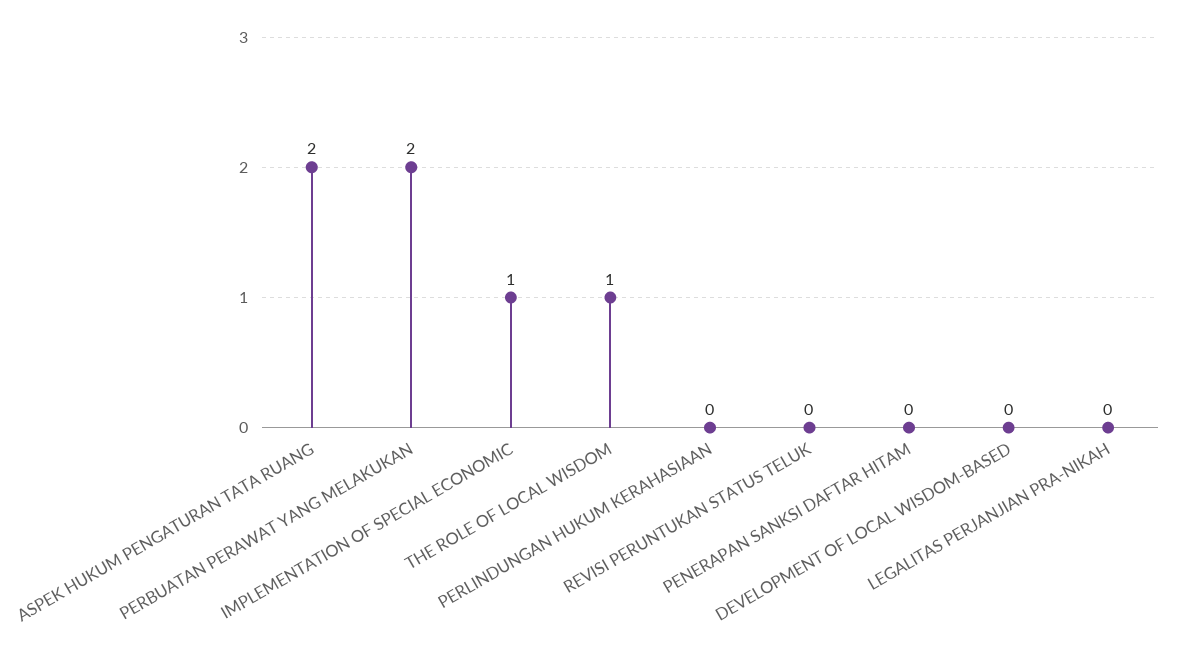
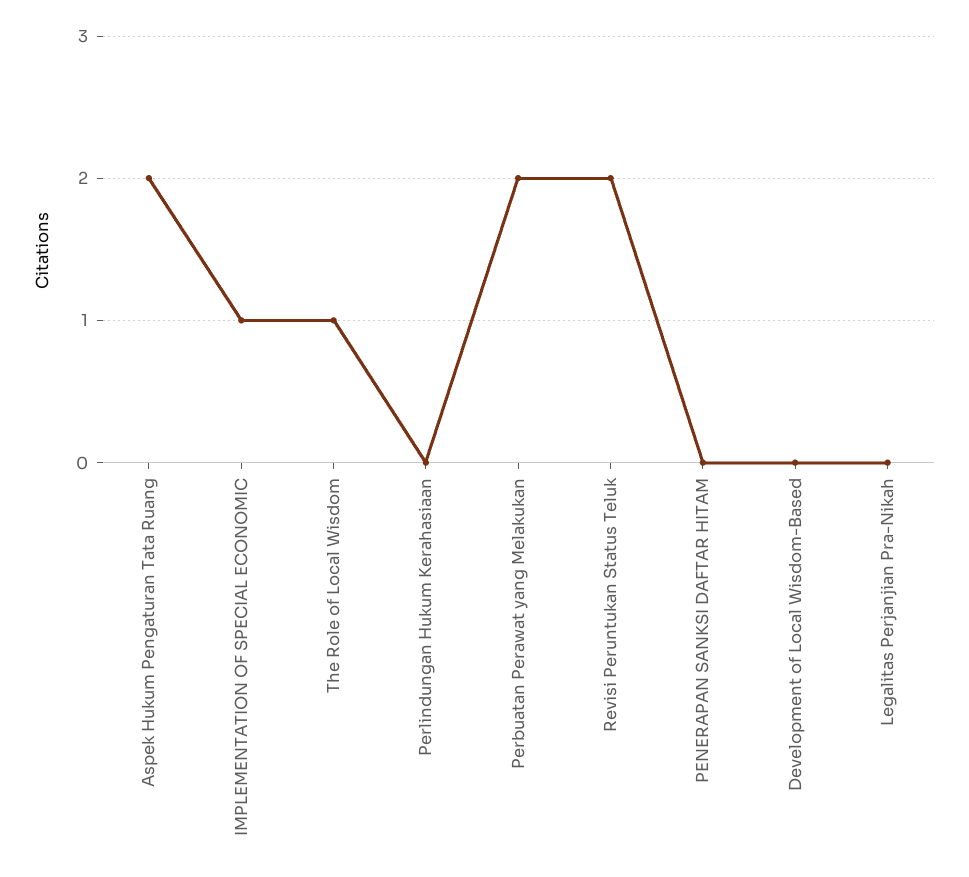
  {
    "ASPEK HUKUM PENGATURAN TATA RUANG": 2,
    "PERBUATAN PERAWAT YANG MELAKUKAN": 2,
    "IMPLEMENTATION OF SPECIAL ECONOMIC": 1,
    "THE ROLE OF LOCAL WISDOM": 1,
    "PERLINDUNGAN HUKUM KERAHASIAAN": 0,
-   "REVISI PERUNTUKAN STATUS TELUK": 0,
+   "REVISI PERUNTUKAN STATUS TELUK": 2,
    "PENERAPAN SANKSI DAFTAR HITAM": 0,
    "DEVELOPMENT OF LOCAL WISDOM-BASED": 0,
    "LEGALITAS PERJANJIAN PRA-NIKAH": 0
  }

